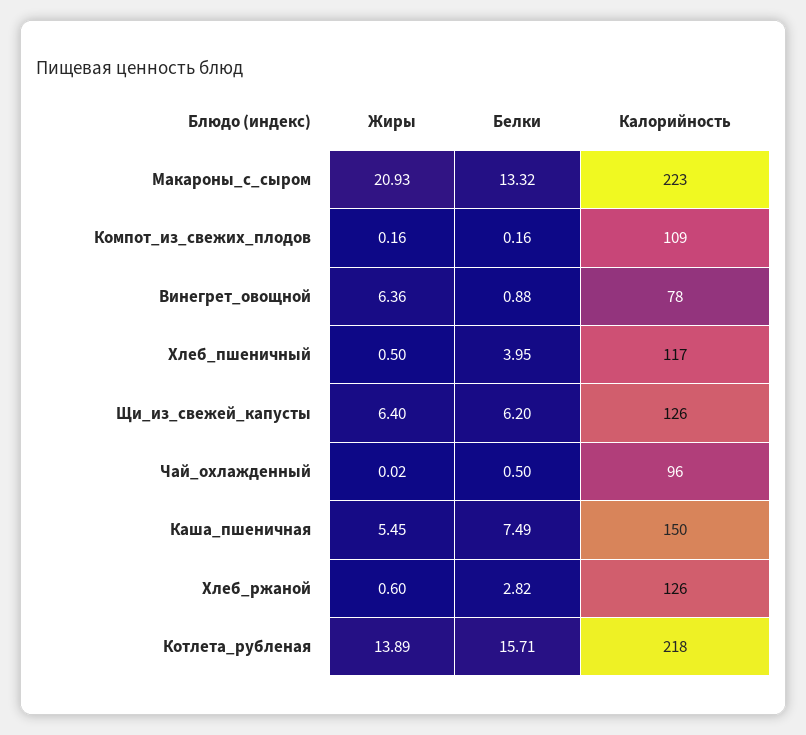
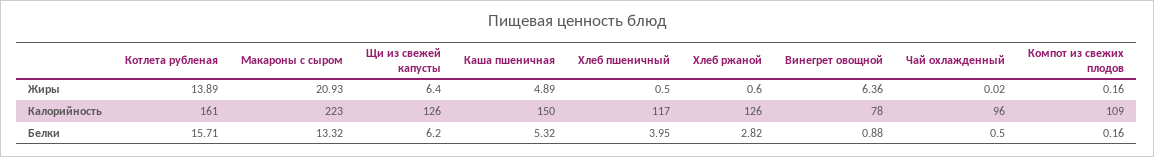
  {
    "Жиры": {
      "Макароны_с_сыром": 20.93,
      "Компот_из_свежих_плодов": 0.16,
      "Винегрет_овощной": 6.36,
      "Хлеб_пшеничный": 0.5,
      "Щи_из_свежей_капусты": 6.4,
      "Чай_охлажденный": 0.02,
-     "Каша_пшеничная": 5.45,
+     "Каша_пшеничная": 4.89,
      "Хлеб_ржаной": 0.6,
      "Котлета_рубленая": 13.89
    },
    "Белки": {
      "Макароны_с_сыром": 13.32,
      "Компот_из_свежих_плодов": 0.16,
      "Винегрет_овощной": 0.88,
      "Хлеб_пшеничный": 3.95,
      "Щи_из_свежей_капусты": 6.2,
      "Чай_охлажденный": 0.5,
-     "Каша_пшеничная": 7.49,
+     "Каша_пшеничная": 5.32,
      "Хлеб_ржаной": 2.82,
      "Котлета_рубленая": 15.71
    },
    "Калорийность": {
      "Макароны_с_сыром": 223,
      "Компот_из_свежих_плодов": 109,
      "Винегрет_овощной": 78,
      "Хлеб_пшеничный": 117,
      "Щи_из_свежей_капусты": 126,
      "Чай_охлажденный": 96,
      "Каша_пшеничная": 150,
      "Хлеб_ржаной": 126,
-     "Котлета_рубленая": 218
+     "Котлета_рубленая": 161
    }
  }

